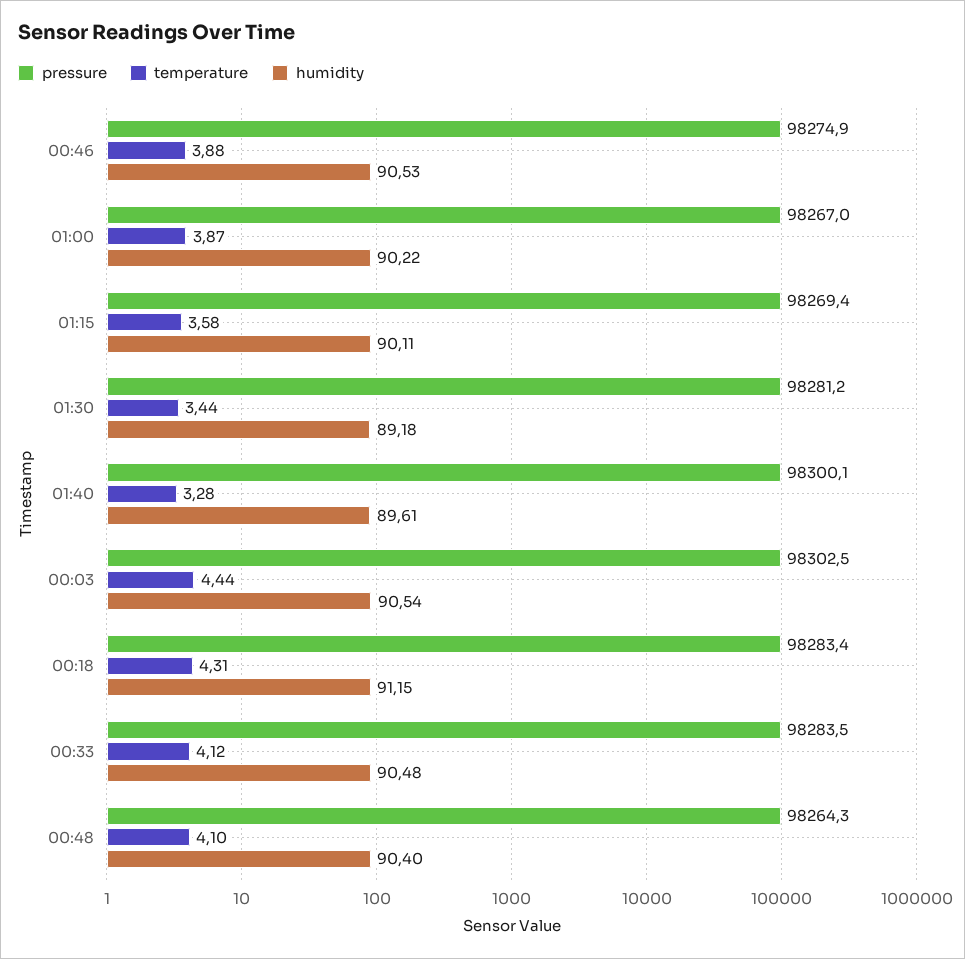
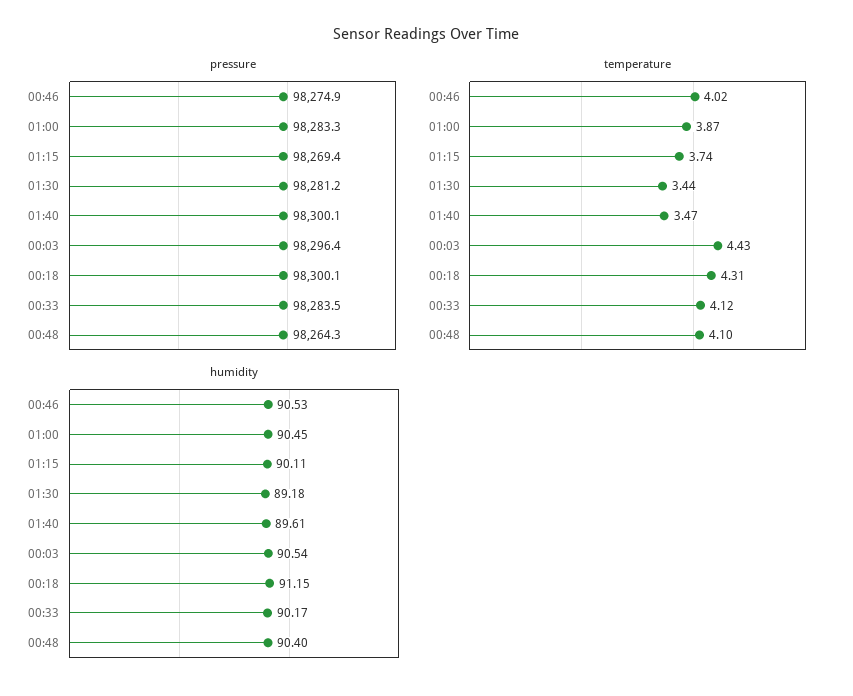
  {
    "pressure": {
      "00:46": 98274.9,
-     "01:00": 98267,
+     "01:00": 98283.3,
      "01:15": 98269.4,
      "01:30": 98281.2,
      "01:40": 98300.1,
-     "00:03": 98302.5,
+     "00:03": 98296.4,
-     "00:18": 98283.4,
+     "00:18": 98300.1,
      "00:33": 98283.5,
      "00:48": 98264.3
    },
    "temperature": {
-     "00:46": 3.88,
+     "00:46": 4.02,
      "01:00": 3.87,
-     "01:15": 3.58,
+     "01:15": 3.74,
      "01:30": 3.44,
-     "01:40": 3.28,
+     "01:40": 3.47,
-     "00:03": 4.44,
+     "00:03": 4.43,
      "00:18": 4.31,
      "00:33": 4.12,
      "00:48": 4.1
    },
    "humidity": {
      "00:46": 90.53,
-     "01:00": 90.22,
+     "01:00": 90.45,
      "01:15": 90.11,
      "01:30": 89.18,
      "01:40": 89.61,
      "00:03": 90.54,
      "00:18": 91.15,
-     "00:33": 90.48,
+     "00:33": 90.17,
      "00:48": 90.4
    }
  }

